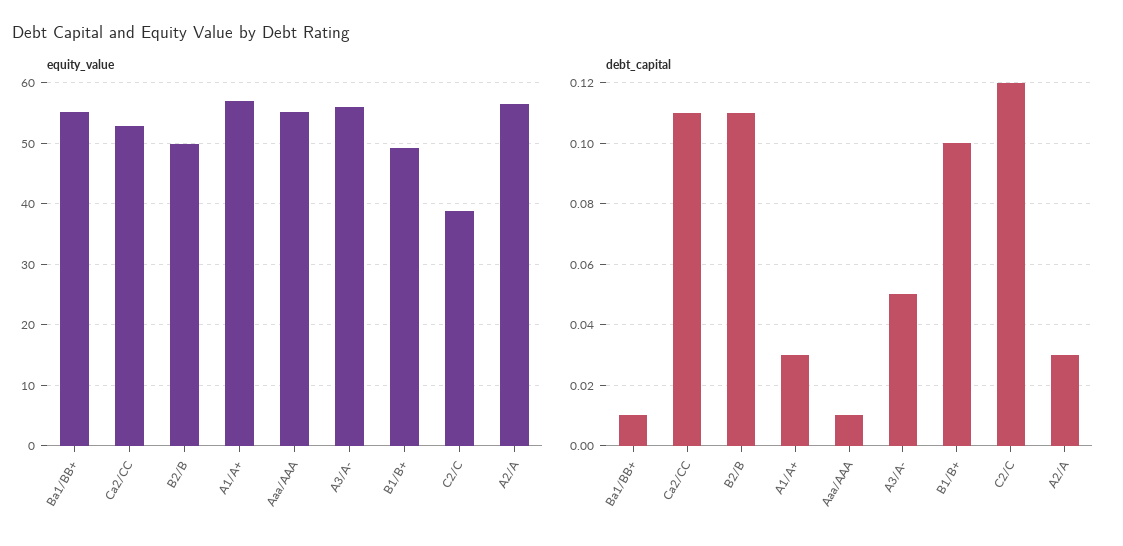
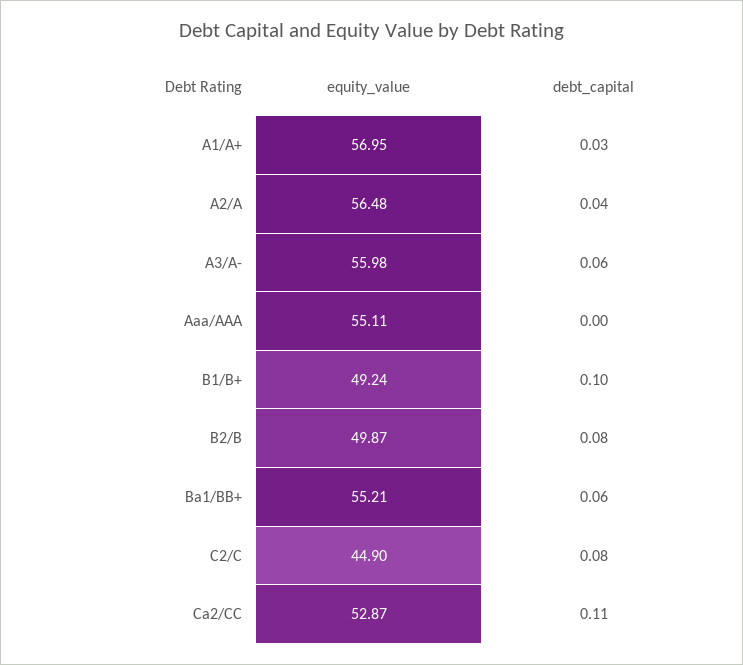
  {
    "equity_value": {
      "Ba1/BB+": 55.21,
      "Ca2/CC": 52.87,
      "B2/B": 49.87,
      "A1/A+": 56.95,
      "Aaa/AAA": 55.11,
      "A3/A-": 55.98,
      "B1/B+": 49.24,
-     "C2/C": 39,
+     "C2/C": 44.9,
      "A2/A": 56.48
    },
    "debt_capital": {
-     "Ba1/BB+": 0.01,
+     "Ba1/BB+": 0.06,
      "Ca2/CC": 0.11,
-     "B2/B": 0.11,
+     "B2/B": 0.08,
      "A1/A+": 0.03,
-     "Aaa/AAA": 0.01,
+     "Aaa/AAA": 0,
-     "A3/A-": 0.05,
+     "A3/A-": 0.06,
      "B1/B+": 0.1,
-     "C2/C": 0.12,
+     "C2/C": 0.08,
-     "A2/A": 0.03
+     "A2/A": 0.04
    }
  }

